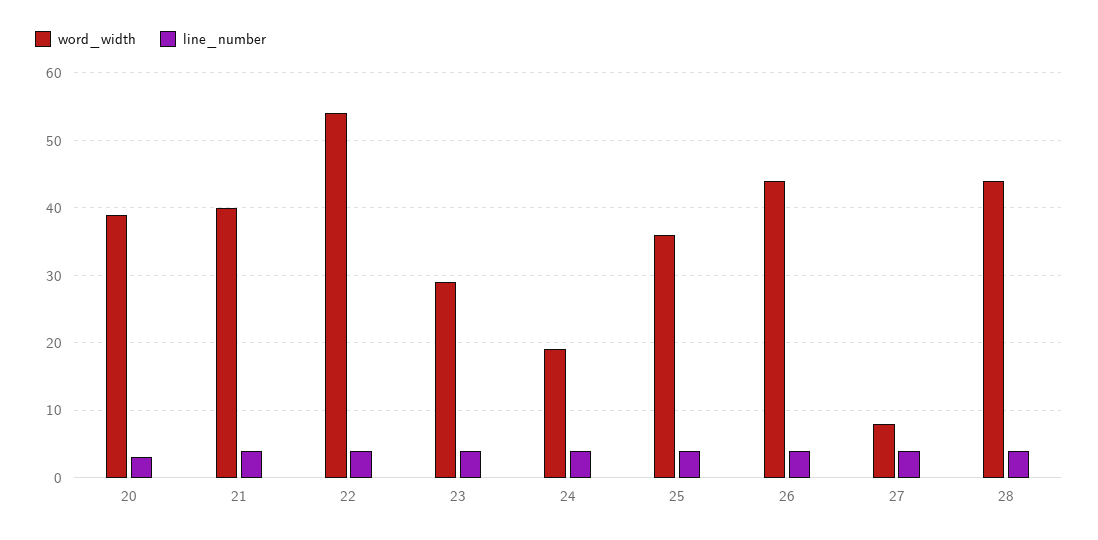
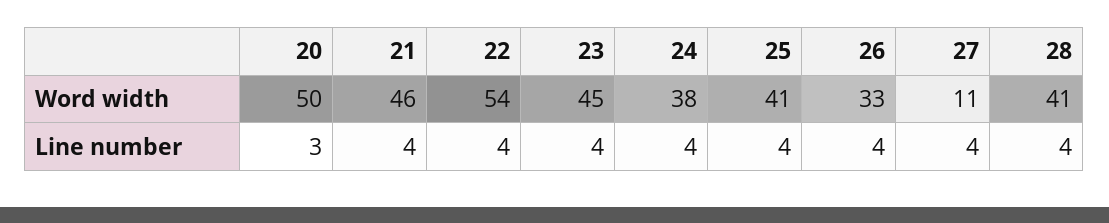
  {
    "word_width": {
-     "20": 39,
+     "20": 50,
-     "21": 40,
+     "21": 46,
      "22": 54,
-     "23": 29,
+     "23": 45,
-     "24": 19,
+     "24": 38,
-     "25": 36,
+     "25": 41,
-     "26": 44,
+     "26": 33,
-     "27": 8,
+     "27": 11,
-     "28": 44
+     "28": 41
    },
    "line_number": {
      "20": 3,
      "21": 4,
      "22": 4,
      "23": 4,
      "24": 4,
      "25": 4,
      "26": 4,
      "27": 4,
      "28": 4
    }
  }

